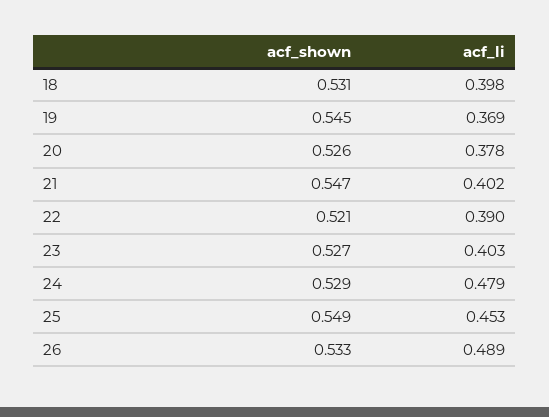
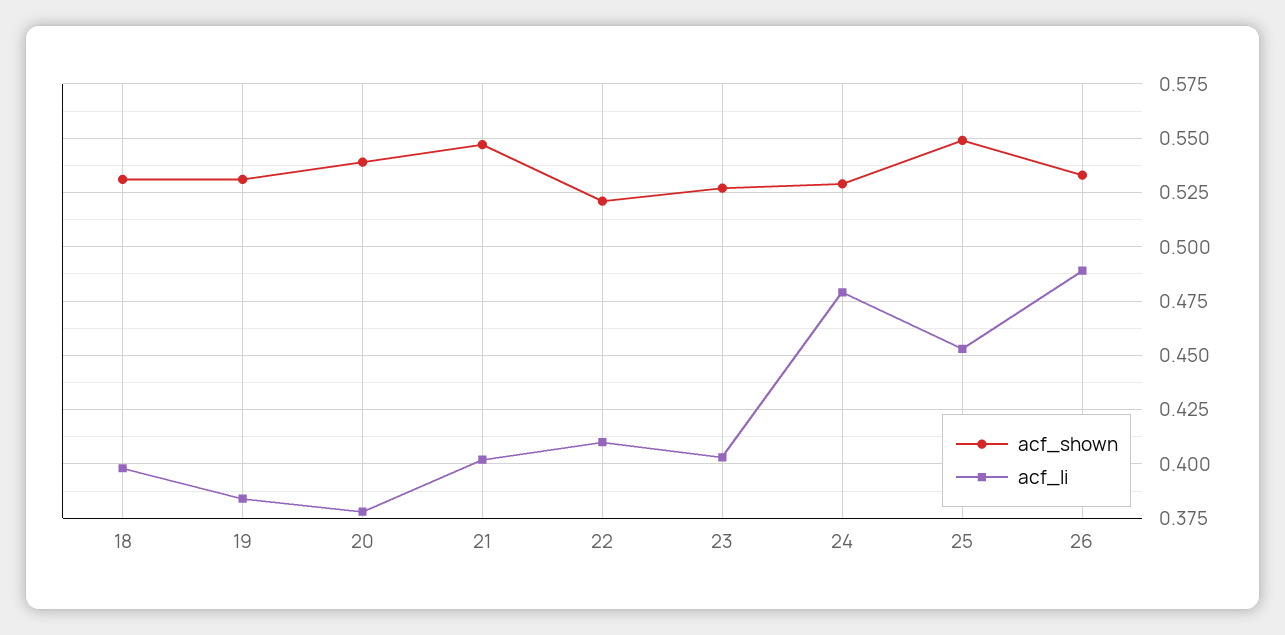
  {
    "acf_shown": {
      "18": 0.531,
-     "19": 0.545,
+     "19": 0.53,
-     "20": 0.526,
+     "20": 0.54,
      "21": 0.547,
      "22": 0.521,
      "23": 0.527,
      "24": 0.529,
      "25": 0.549,
      "26": 0.533
    },
    "acf_li": {
      "18": 0.398,
-     "19": 0.369,
+     "19": 0.385,
      "20": 0.378,
      "21": 0.402,
-     "22": 0.39,
+     "22": 0.41,
      "23": 0.403,
      "24": 0.479,
      "25": 0.453,
      "26": 0.489
    }
  }

